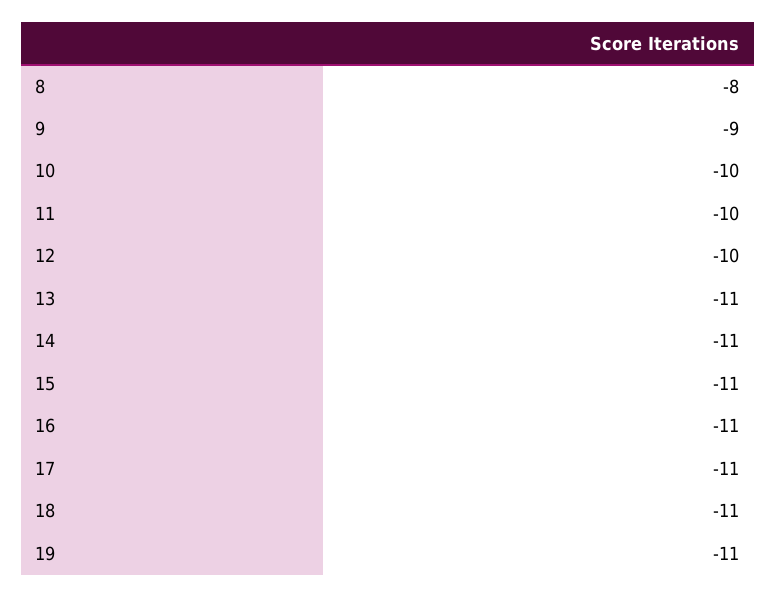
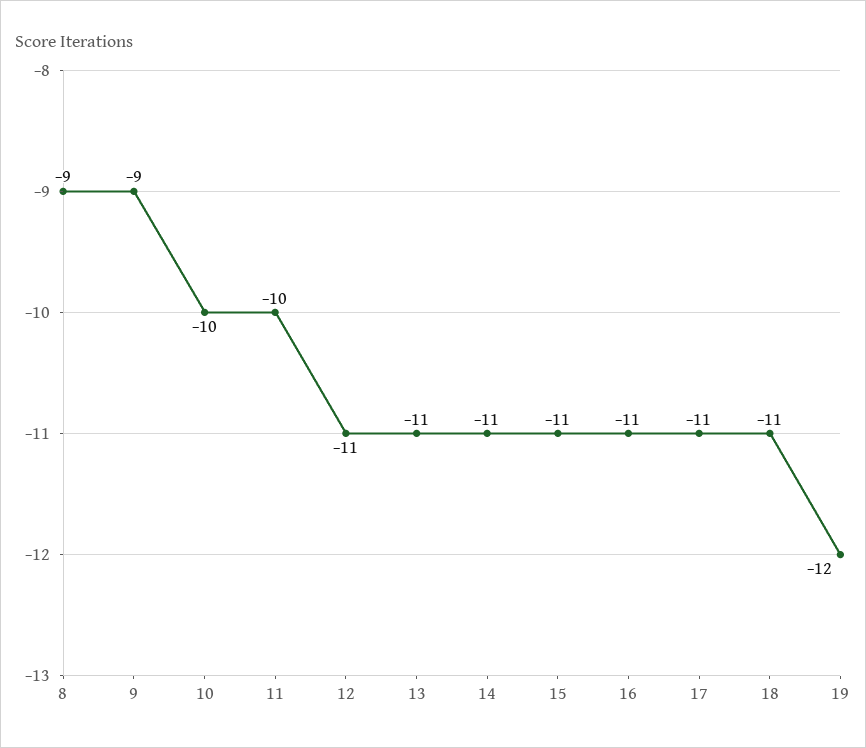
  {
-   "8": -8,
+   "8": -9,
    "9": -9,
    "10": -10,
    "11": -10,
-   "12": -10,
+   "12": -11,
    "13": -11,
    "14": -11,
    "15": -11,
    "16": -11,
    "17": -11,
    "18": -11,
-   "19": -11
+   "19": -12
  }

